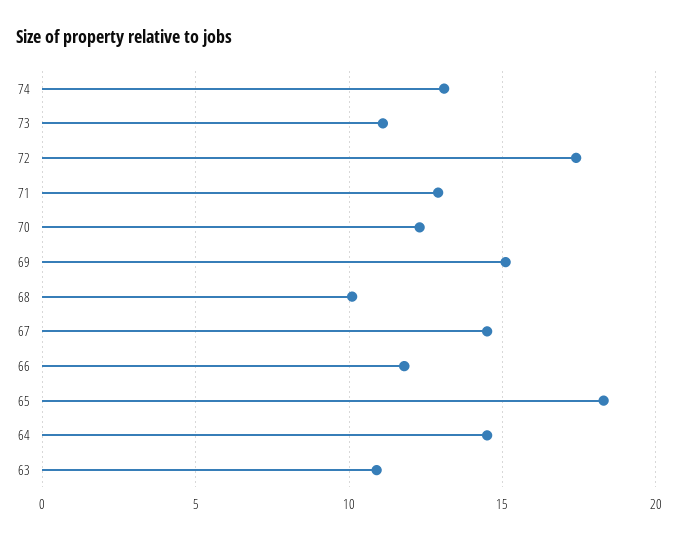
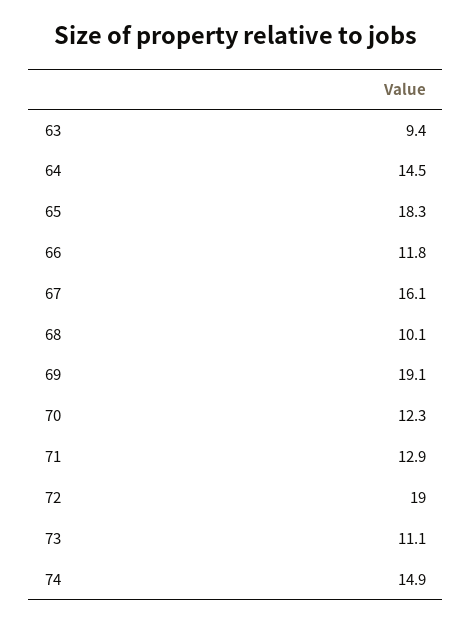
  {
-   "74": 13,
+   "74": 14.9,
    "73": 11.1,
-   "72": 17.5,
+   "72": 19,
    "71": 12.9,
    "70": 12.3,
-   "69": 15,
+   "69": 19.1,
    "68": 10.1,
-   "67": 14.5,
+   "67": 16.1,
    "66": 11.8,
    "65": 18.3,
    "64": 14.5,
-   "63": 11
+   "63": 9.4
  }

